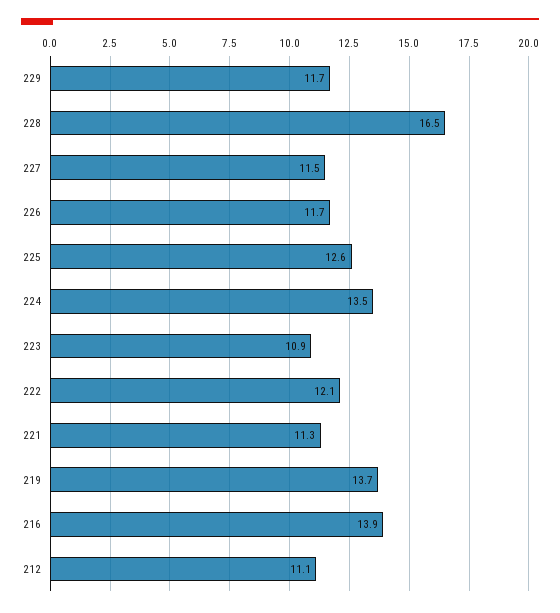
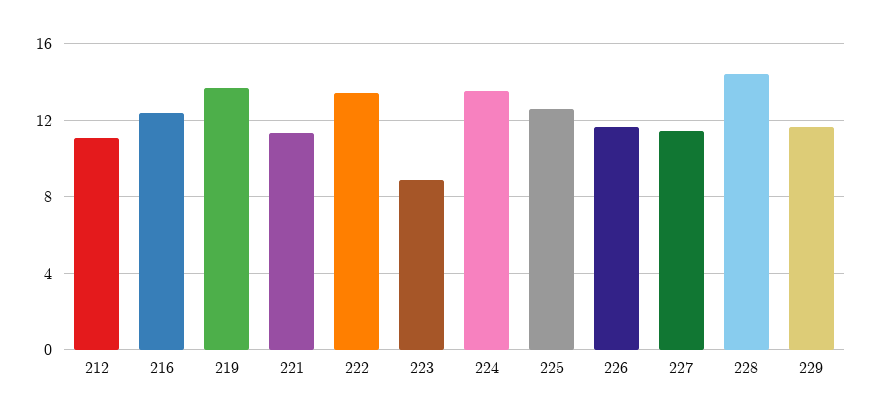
  {
    "229": 11.7,
-   "228": 16.5,
+   "228": 14.5,
    "227": 11.5,
    "226": 11.7,
    "225": 12.6,
    "224": 13.5,
-   "223": 10.9,
+   "223": 9,
-   "222": 12.1,
+   "222": 13.5,
    "221": 11.3,
    "219": 13.7,
-   "216": 13.9,
+   "216": 12.5,
    "212": 11.1
  }

